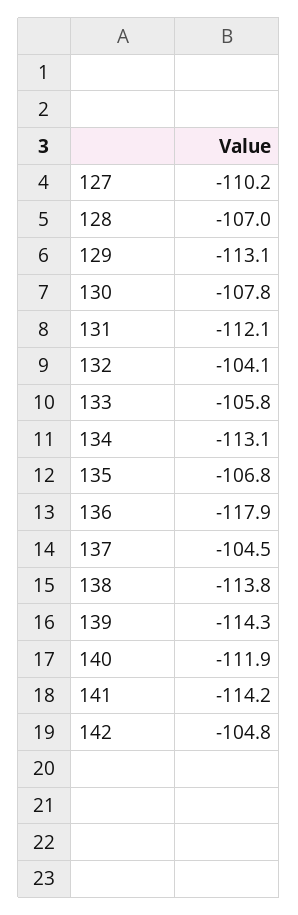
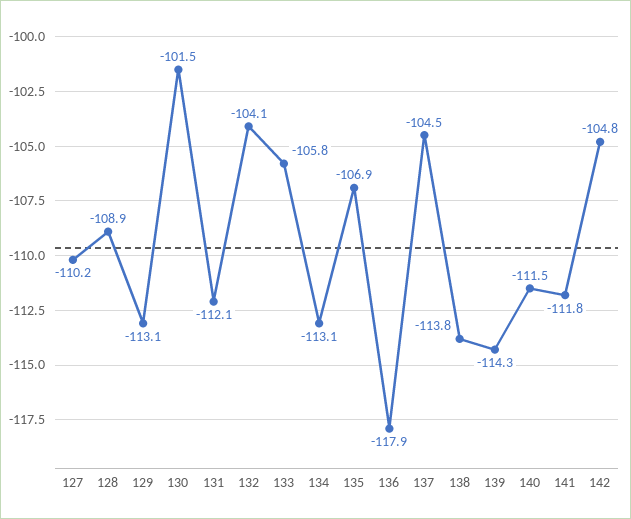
  {
    "127": -110.2,
-   "128": -107,
+   "128": -108.9,
    "129": -113.1,
-   "130": -107.8,
+   "130": -101.5,
    "131": -112.1,
    "132": -104.1,
    "133": -105.8,
    "134": -113.1,
-   "135": -106.8,
+   "135": -106.9,
    "136": -117.9,
    "137": -104.5,
    "138": -113.8,
    "139": -114.3,
-   "140": -111.9,
+   "140": -111.5,
-   "141": -114.2,
+   "141": -111.8,
    "142": -104.8
  }

